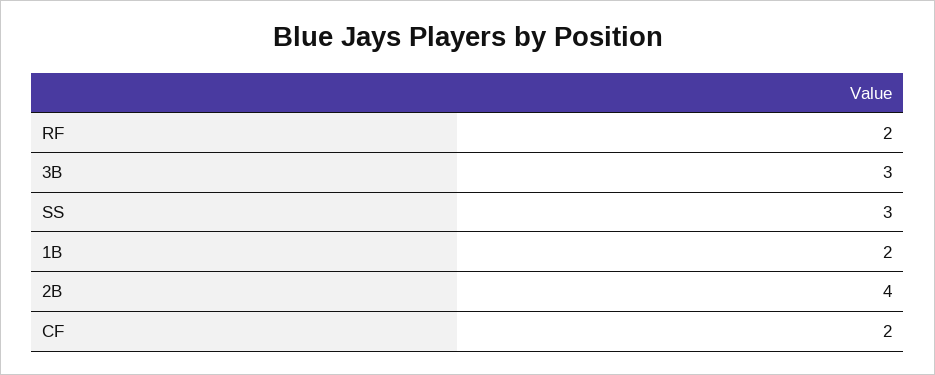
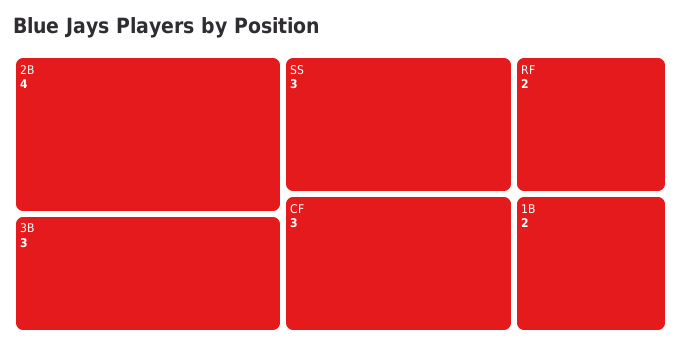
  {
    "RF": 2,
    "3B": 3,
    "SS": 3,
    "1B": 2,
    "2B": 4,
-   "CF": 2
+   "CF": 3
  }

